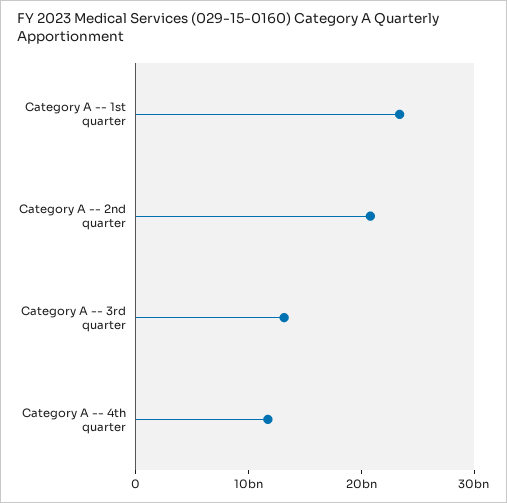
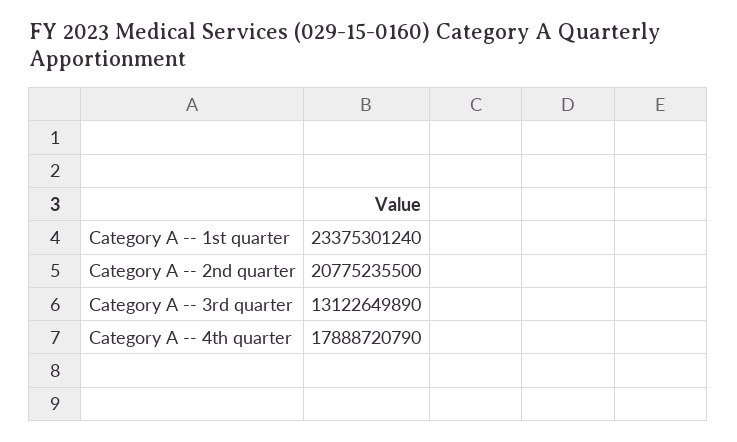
  {
    "Category A -- 1st quarter": 23375301240,
    "Category A -- 2nd quarter": 20775235500,
    "Category A -- 3rd quarter": 13122649890,
-   "Category A -- 4th quarter": 12000000000
+   "Category A -- 4th quarter": 17888720790
  }

